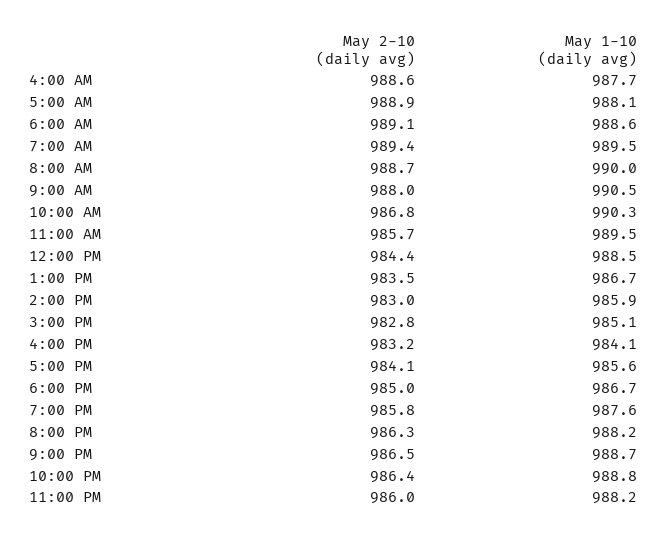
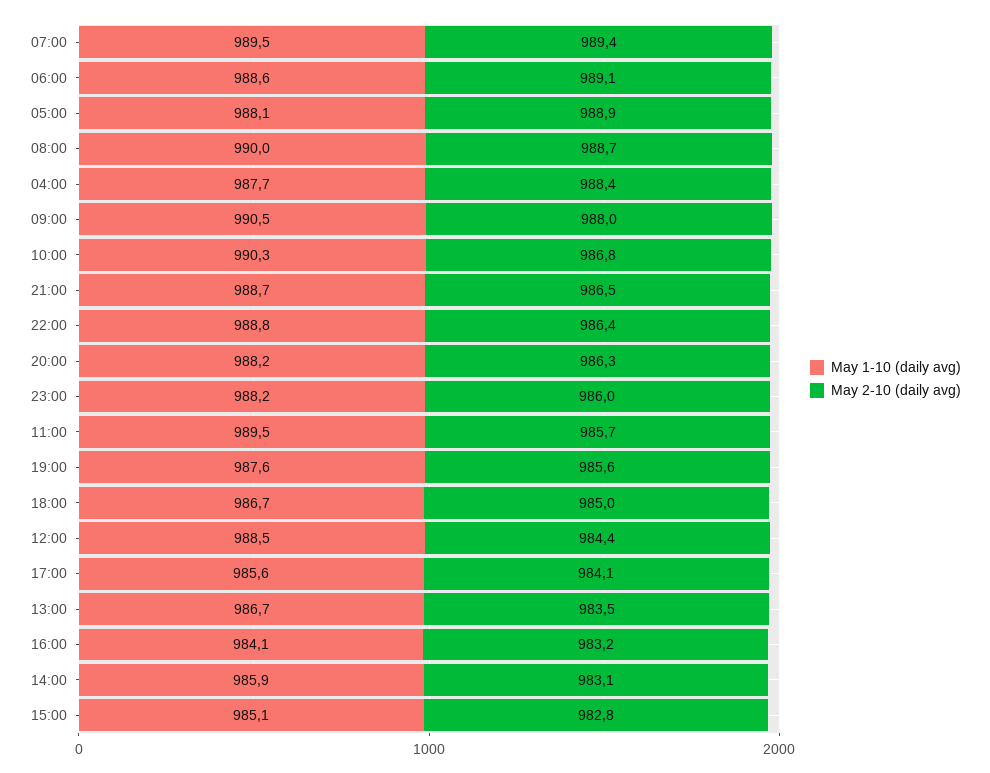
  {
    "May 2-10 (daily avg)": {
-     "4:00 AM": 988.6,
+     "4:00 AM": 988.4,
      "5:00 AM": 988.9,
      "6:00 AM": 989.1,
      "7:00 AM": 989.4,
      "8:00 AM": 988.7,
      "9:00 AM": 988,
      "10:00 AM": 986.8,
      "11:00 AM": 985.7,
      "12:00 PM": 984.4,
      "1:00 PM": 983.5,
-     "2:00 PM": 983,
+     "2:00 PM": 983.1,
      "3:00 PM": 982.8,
      "4:00 PM": 983.2,
      "5:00 PM": 984.1,
      "6:00 PM": 985,
-     "7:00 PM": 985.8,
+     "7:00 PM": 985.6,
      "8:00 PM": 986.3,
      "9:00 PM": 986.5,
      "10:00 PM": 986.4,
      "11:00 PM": 986
    },
    "May 1-10 (daily avg)": {
      "4:00 AM": 987.7,
      "5:00 AM": 988.1,
      "6:00 AM": 988.6,
      "7:00 AM": 989.5,
      "8:00 AM": 990,
      "9:00 AM": 990.5,
      "10:00 AM": 990.3,
      "11:00 AM": 989.5,
      "12:00 PM": 988.5,
      "1:00 PM": 986.7,
      "2:00 PM": 985.9,
      "3:00 PM": 985.1,
      "4:00 PM": 984.1,
      "5:00 PM": 985.6,
      "6:00 PM": 986.7,
      "7:00 PM": 987.6,
      "8:00 PM": 988.2,
      "9:00 PM": 988.7,
      "10:00 PM": 988.8,
      "11:00 PM": 988.2
    }
  }

